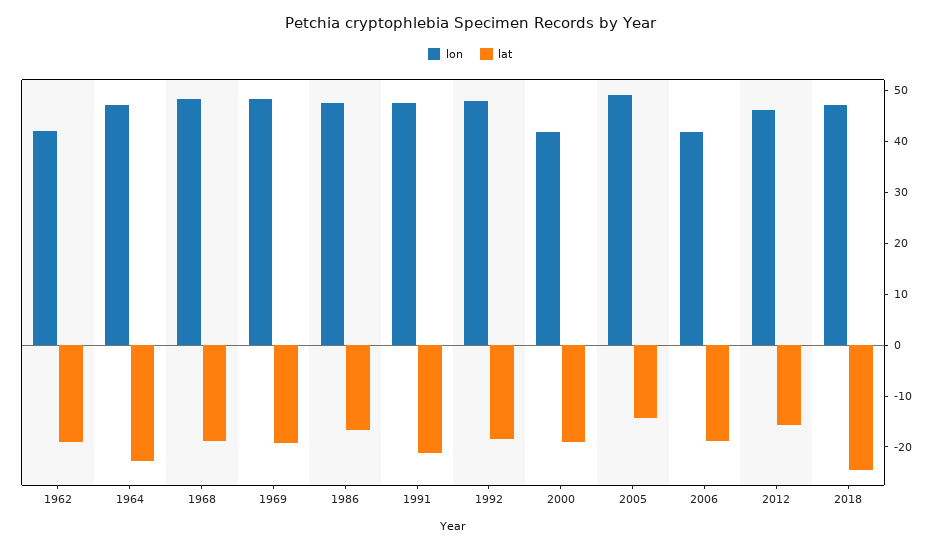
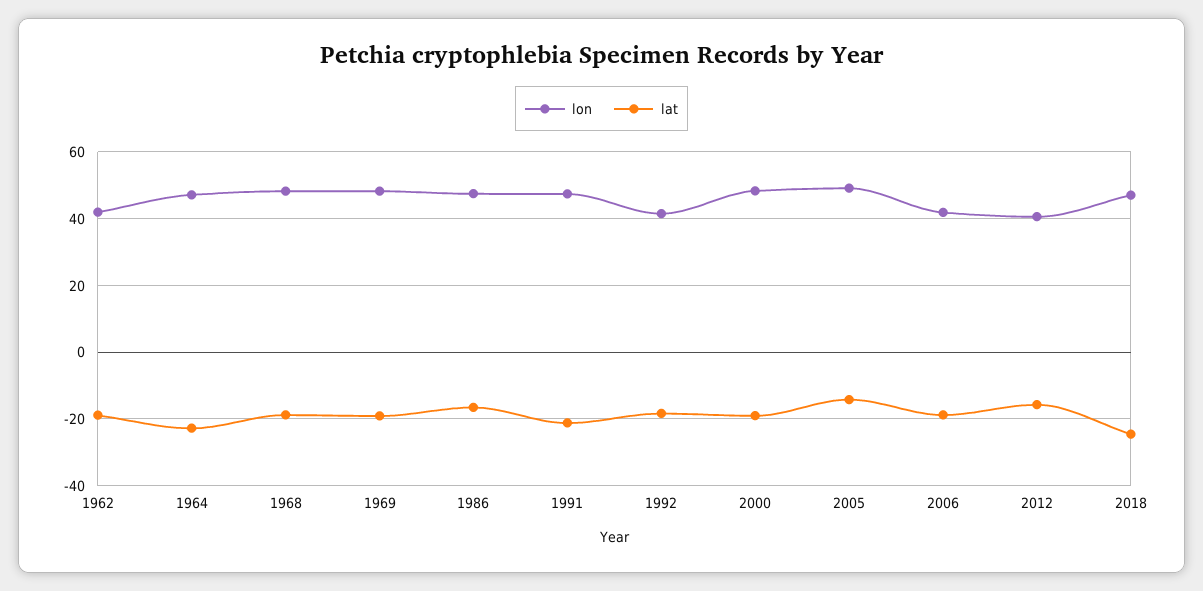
  {
    "lon": {
      "1962": 42,
      "1964": 48,
      "1968": 48,
      "1969": 48,
      "1986": 48,
      "1991": 48,
-     "1992": 48,
+     "1992": 42,
-     "2000": 42,
+     "2000": 48,
      "2005": 50,
      "2006": 42,
-     "2012": 46,
+     "2012": 40,
      "2018": 48
    },
    "lat": {
      "1962": -18,
      "1964": -22,
      "1968": -18,
      "1969": -20,
      "1986": -16,
      "1991": -22,
      "1992": -18,
      "2000": -20,
      "2005": -14,
      "2006": -18,
      "2012": -16,
      "2018": -24
    }
  }

